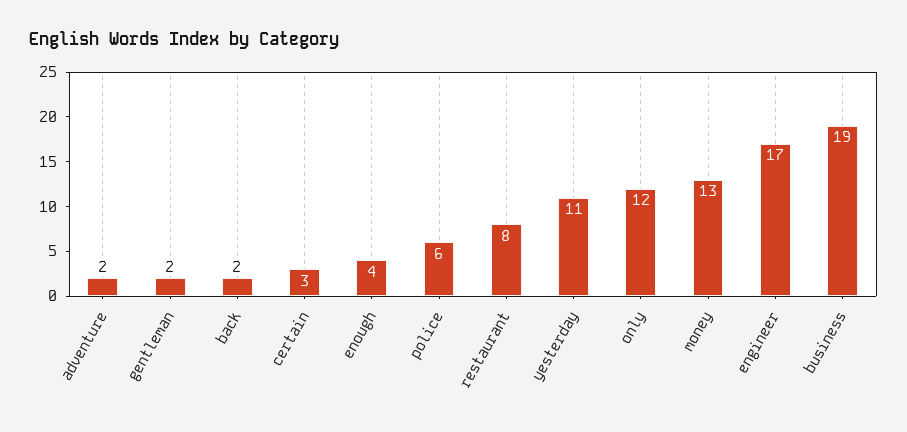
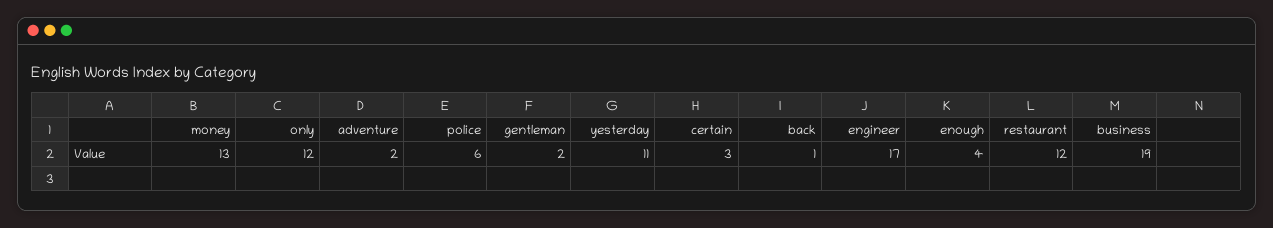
  {
    "adventure": 2,
    "gentleman": 2,
-   "back": 2,
+   "back": 1,
    "certain": 3,
    "enough": 4,
    "police": 6,
-   "restaurant": 8,
+   "restaurant": 12,
    "yesterday": 11,
    "only": 12,
    "money": 13,
    "engineer": 17,
    "business": 19
  }

